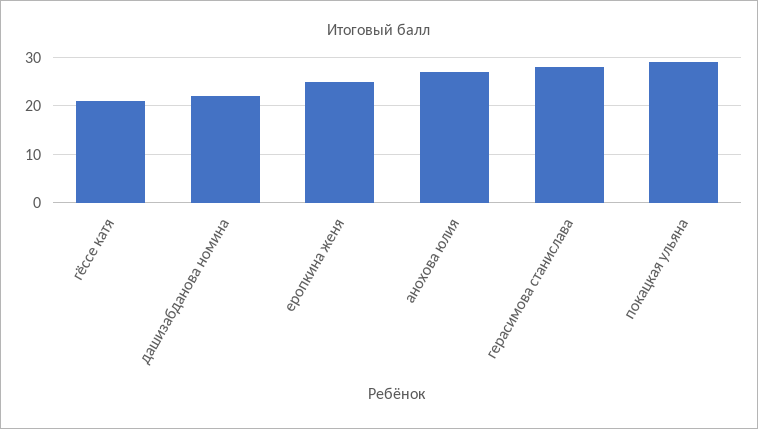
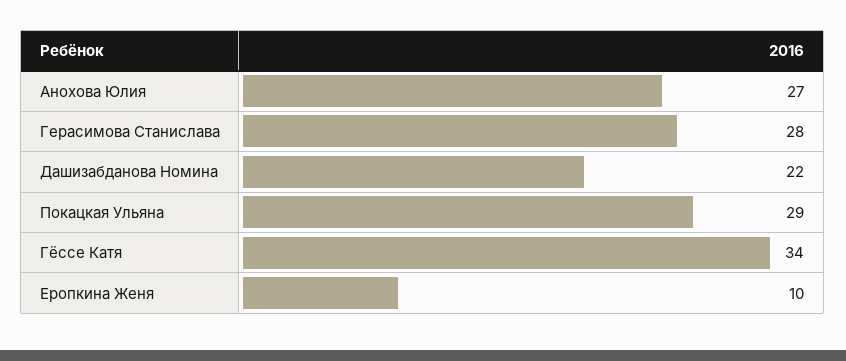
  {
-   "гёссе катя": 20,
+   "гёссе катя": 34,
    "дашизабданова номина": 22,
-   "еропкина женя": 25,
+   "еропкина женя": 10,
    "анохова юлия": 27,
    "герасимова станислава": 28,
    "покацкая ульяна": 29
  }

